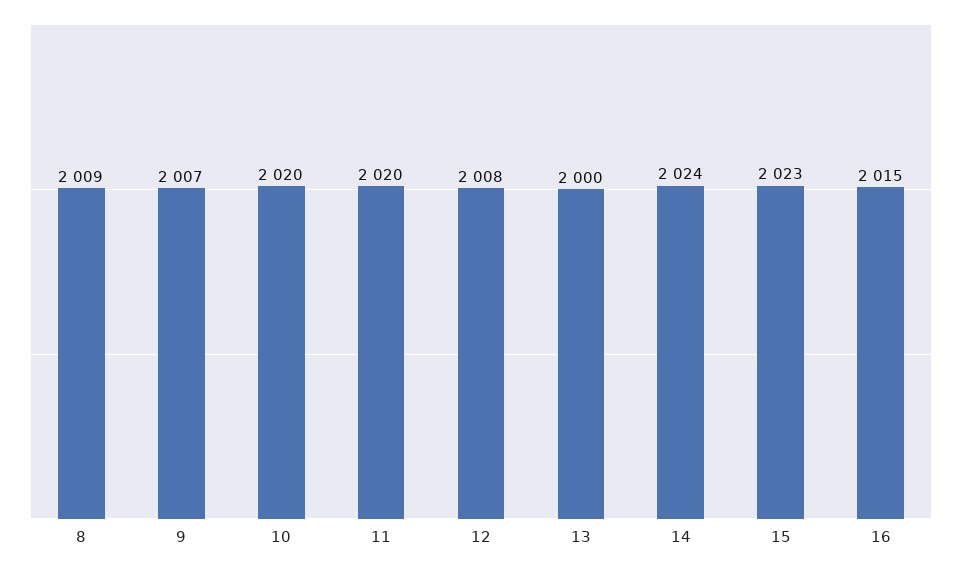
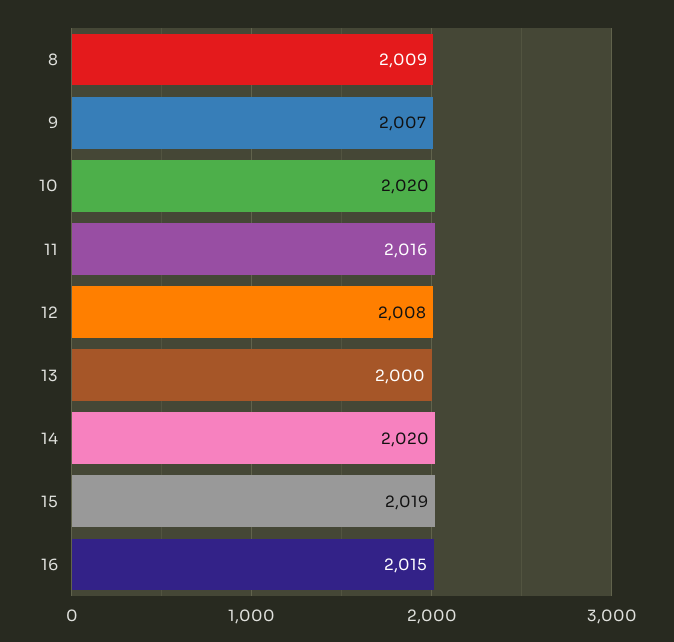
  {
    "8": 2009,
    "9": 2007,
    "10": 2020,
-   "11": 2020,
+   "11": 2016,
    "12": 2008,
    "13": 2000,
-   "14": 2024,
+   "14": 2020,
-   "15": 2023,
+   "15": 2019,
    "16": 2015
  }

